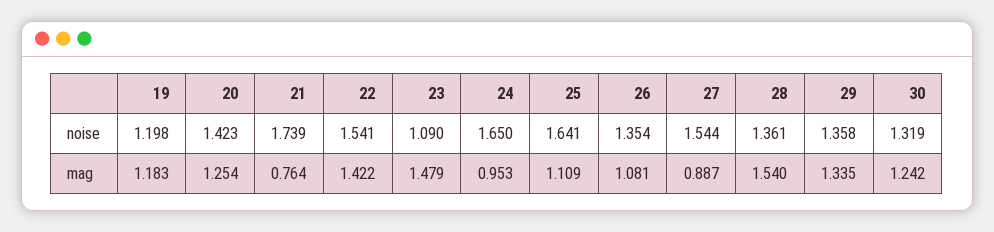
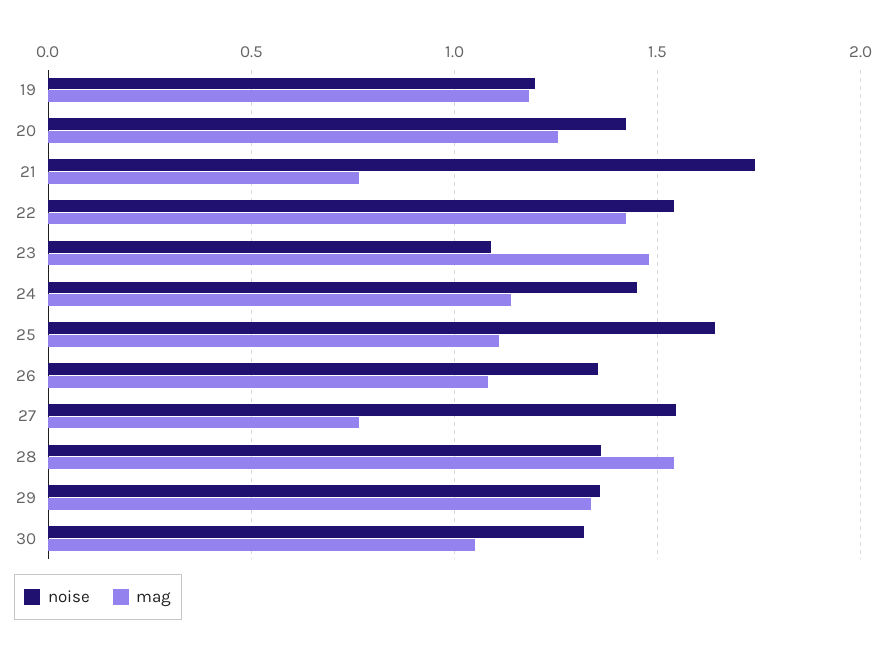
  {
    "noise": {
      "19": 1.198,
      "20": 1.423,
      "21": 1.739,
      "22": 1.541,
      "23": 1.09,
-     "24": 1.65,
+     "24": 1.45,
      "25": 1.641,
      "26": 1.354,
      "27": 1.544,
      "28": 1.361,
      "29": 1.358,
      "30": 1.319
    },
    "mag": {
      "19": 1.183,
      "20": 1.254,
      "21": 0.764,
      "22": 1.422,
      "23": 1.479,
-     "24": 0.953,
+     "24": 1.15,
      "25": 1.109,
      "26": 1.081,
-     "27": 0.887,
+     "27": 0.75,
      "28": 1.54,
      "29": 1.335,
-     "30": 1.242
+     "30": 1.05
    }
  }

